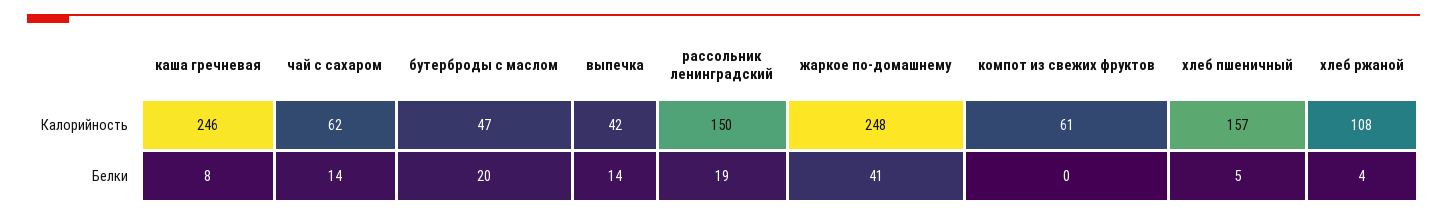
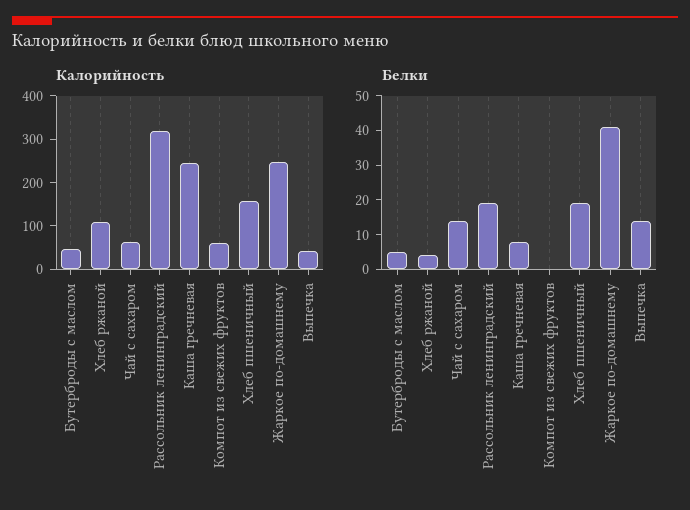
  {
    "Калорийность": {
      "каша гречневая": 246,
      "чай с сахаром": 62,
      "бутерброды с маслом": 47,
      "выпечка": 42,
-     "рассольник ленинградский": 150,
+     "рассольник ленинградский": 320,
      "жаркое по-домашнему": 248,
      "компот из свежих фруктов": 61,
      "хлеб пшеничный": 157,
      "хлеб ржаной": 108
    },
    "Белки": {
      "каша гречневая": 8,
      "чай с сахаром": 14,
-     "бутерброды с маслом": 20,
+     "бутерброды с маслом": 5,
      "выпечка": 14,
      "рассольник ленинградский": 19,
      "жаркое по-домашнему": 41,
      "компот из свежих фруктов": 0,
-     "хлеб пшеничный": 5,
+     "хлеб пшеничный": 20,
      "хлеб ржаной": 4
    }
  }

